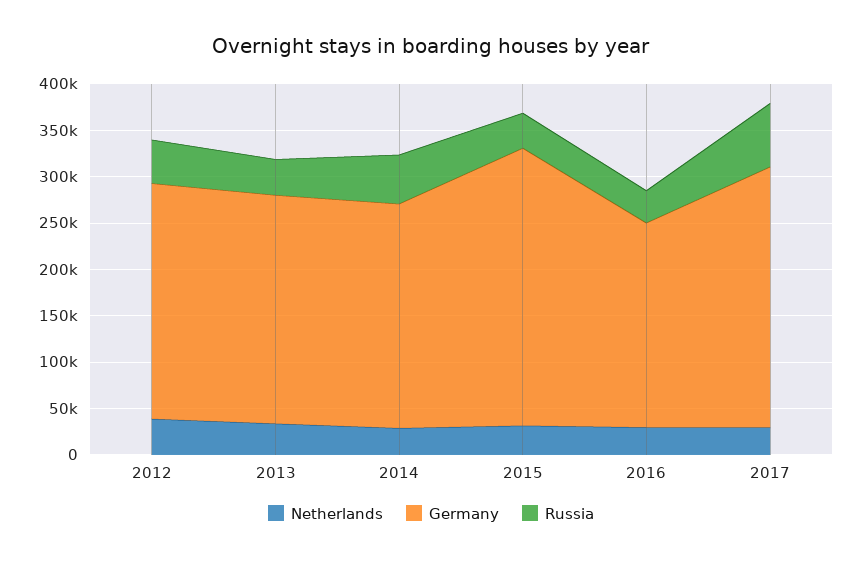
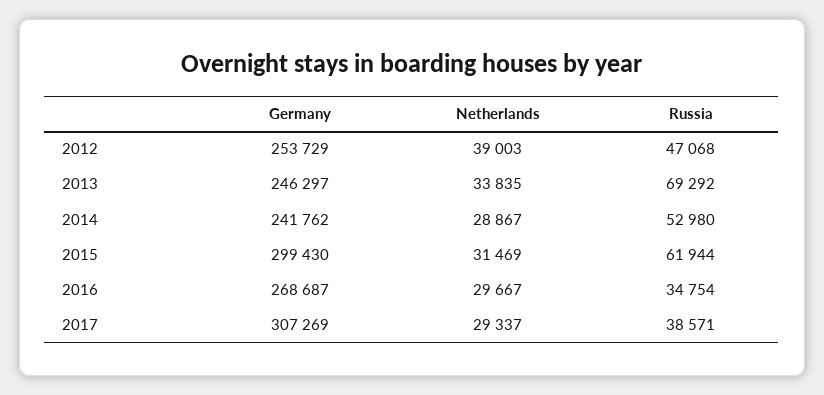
  {
    "Netherlands": {
      "2012": 39003,
      "2013": 33835,
      "2014": 28867,
      "2015": 31469,
      "2016": 29667,
      "2017": 29337
    },
    "Germany": {
      "2012": 253729,
      "2013": 246297,
      "2014": 241762,
      "2015": 299430,
-     "2016": 220000,
+     "2016": 268687,
-     "2017": 280000
+     "2017": 307269
    },
    "Russia": {
      "2012": 47068,
-     "2013": 40000,
+     "2013": 69292,
      "2014": 52980,
-     "2015": 40000,
+     "2015": 61944,
      "2016": 34754,
-     "2017": 70000
+     "2017": 38571
    }
  }

